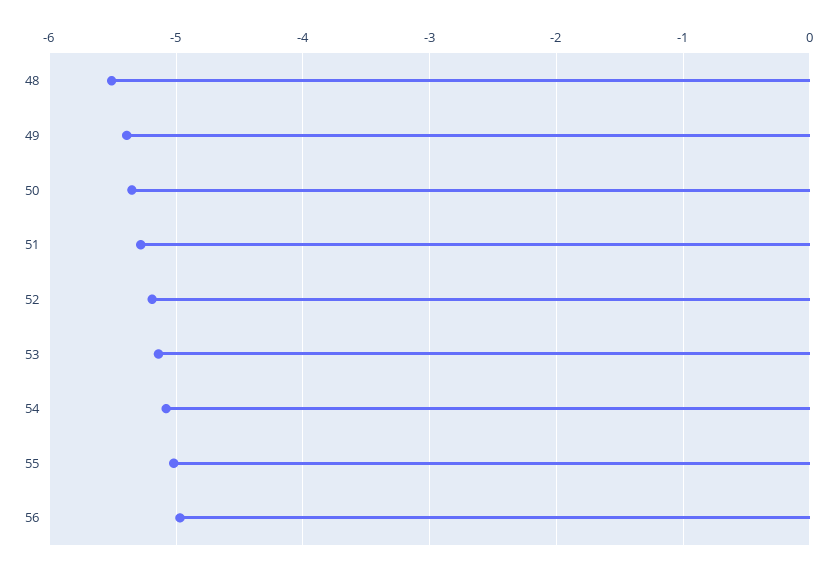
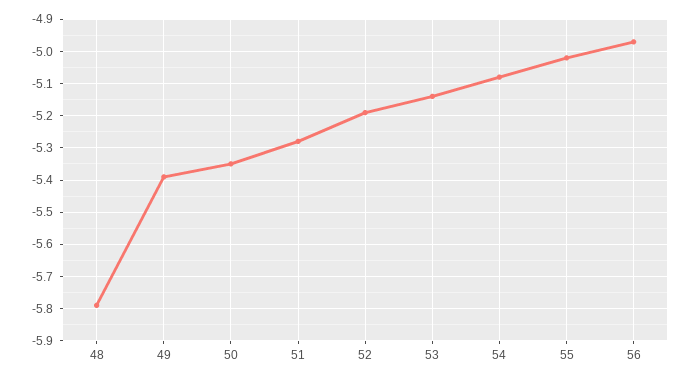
  {
-   "48": -5.5,
+   "48": -5.8,
    "49": -5.4,
    "50": -5.35,
    "51": -5.3,
    "52": -5.2,
    "53": -5.15,
    "54": -5.1,
    "55": -5,
    "56": -4.95
  }

